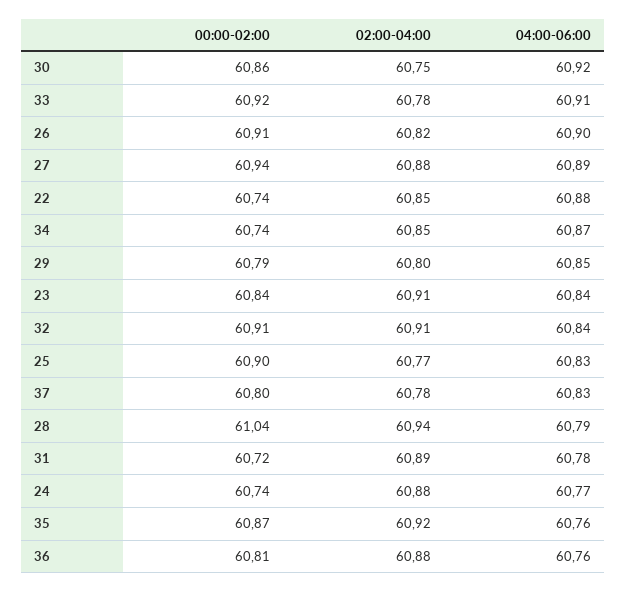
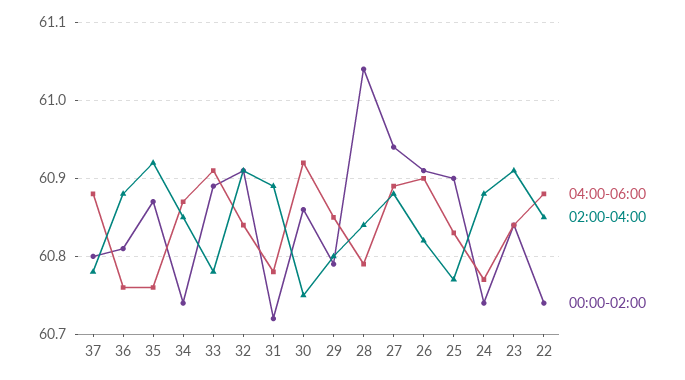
  {
    "00:00-02:00": {
      "30": 60.86,
-     "33": 60.92,
+     "33": 60.89,
      "26": 60.91,
      "27": 60.94,
      "22": 60.74,
      "34": 60.74,
      "29": 60.79,
      "23": 60.84,
      "32": 60.91,
      "25": 60.9,
      "37": 60.8,
      "28": 61.04,
      "31": 60.72,
      "24": 60.74,
      "35": 60.87,
      "36": 60.81
    },
    "02:00-04:00": {
      "30": 60.75,
      "33": 60.78,
      "26": 60.82,
      "27": 60.88,
      "22": 60.85,
      "34": 60.85,
      "29": 60.8,
      "23": 60.91,
      "32": 60.91,
      "25": 60.77,
      "37": 60.78,
-     "28": 60.94,
+     "28": 60.84,
      "31": 60.89,
      "24": 60.88,
      "35": 60.92,
      "36": 60.88
    },
    "04:00-06:00": {
      "30": 60.92,
      "33": 60.91,
      "26": 60.9,
      "27": 60.89,
      "22": 60.88,
      "34": 60.87,
      "29": 60.85,
      "23": 60.84,
      "32": 60.84,
      "25": 60.83,
-     "37": 60.83,
+     "37": 60.88,
      "28": 60.79,
      "31": 60.78,
      "24": 60.77,
      "35": 60.76,
      "36": 60.76
    }
  }

